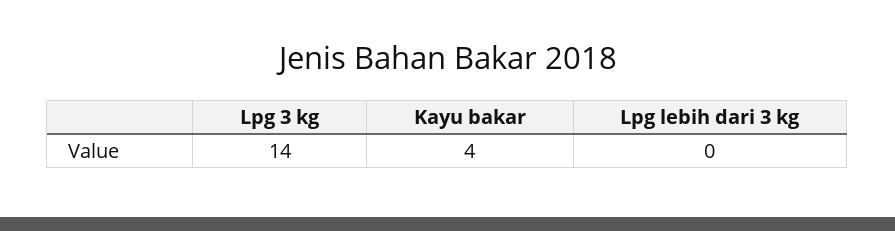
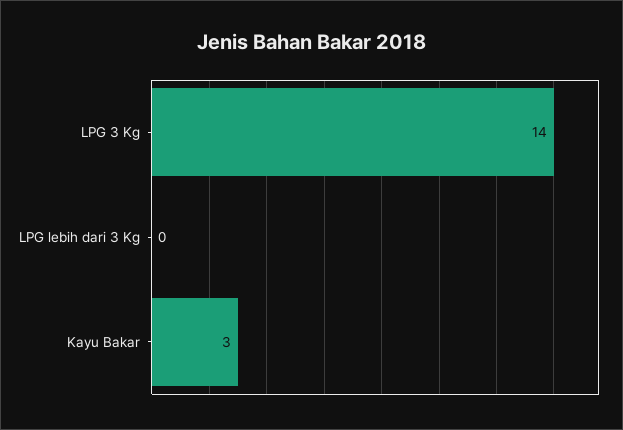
  {
    "Lpg 3 kg": 14,
-   "Kayu bakar": 4,
+   "Kayu bakar": 3,
    "Lpg lebih dari 3 kg": 0
  }

